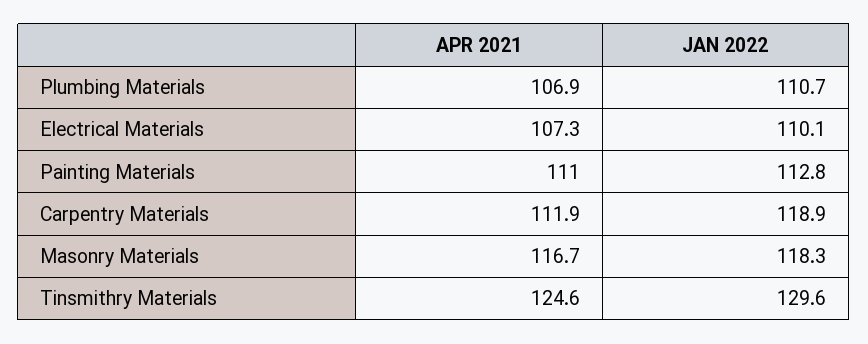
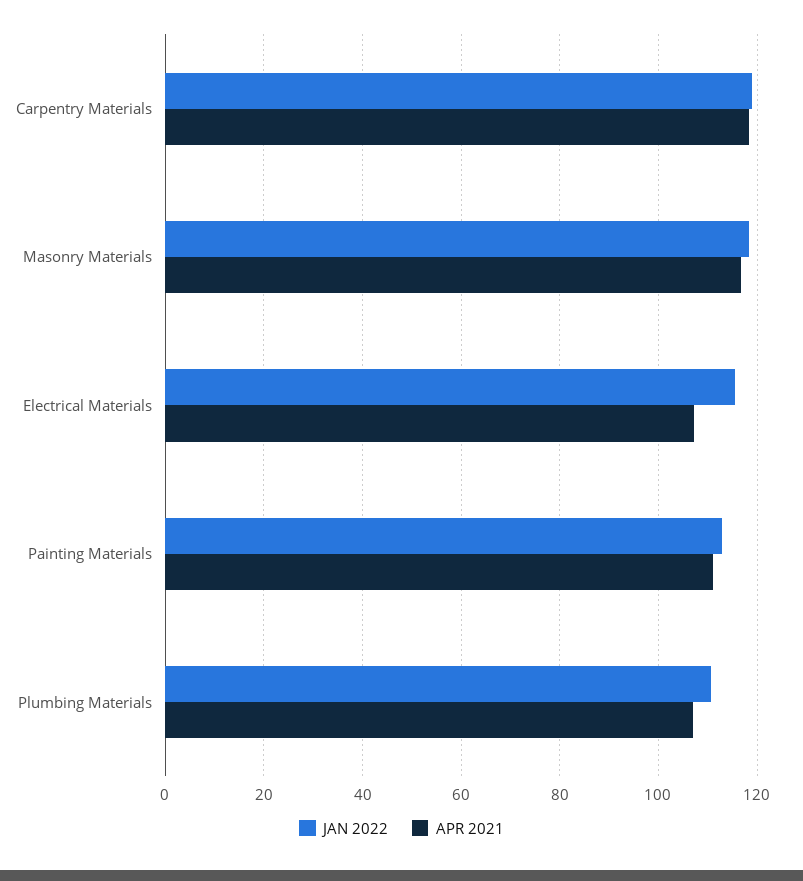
  {
    "APR 2021": {
      "Plumbing Materials": 106.9,
      "Electrical Materials": 107.3,
      "Painting Materials": 111,
-     "Carpentry Materials": 111.9,
+     "Carpentry Materials": 118,
-     "Masonry Materials": 116.7,
+     "Masonry Materials": 116.7
-     "Tinsmithry Materials": 124.6
    },
    "JAN 2022": {
      "Plumbing Materials": 110.7,
-     "Electrical Materials": 110.1,
+     "Electrical Materials": 116,
      "Painting Materials": 112.8,
      "Carpentry Materials": 118.9,
-     "Masonry Materials": 118.3,
+     "Masonry Materials": 118.3
-     "Tinsmithry Materials": 129.6
    }
  }

